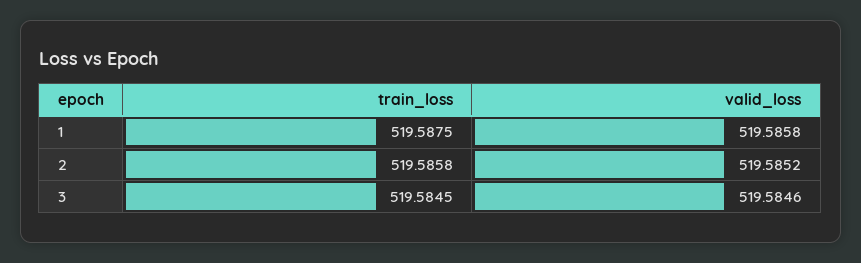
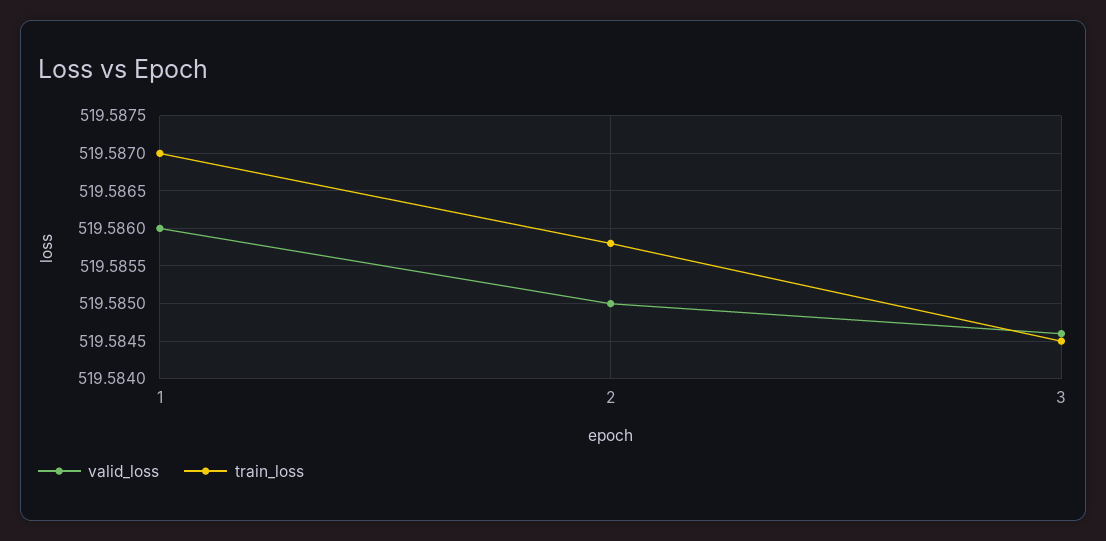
  {
    "train_loss": {
-     "1": 519.5875,
+     "1": 519.587,
      "2": 519.5858,
      "3": 519.5845
    },
    "valid_loss": {
-     "1": 519.5858,
+     "1": 519.586,
-     "2": 519.5852,
+     "2": 519.585,
      "3": 519.5846
    }
  }

